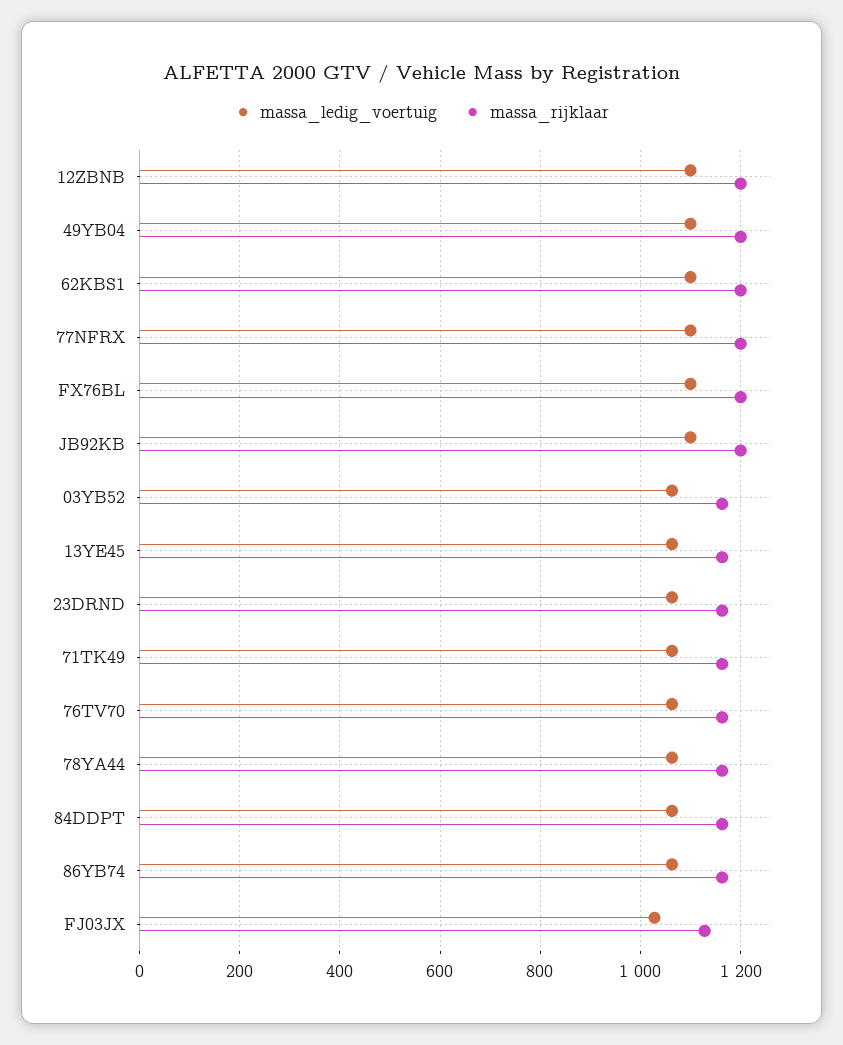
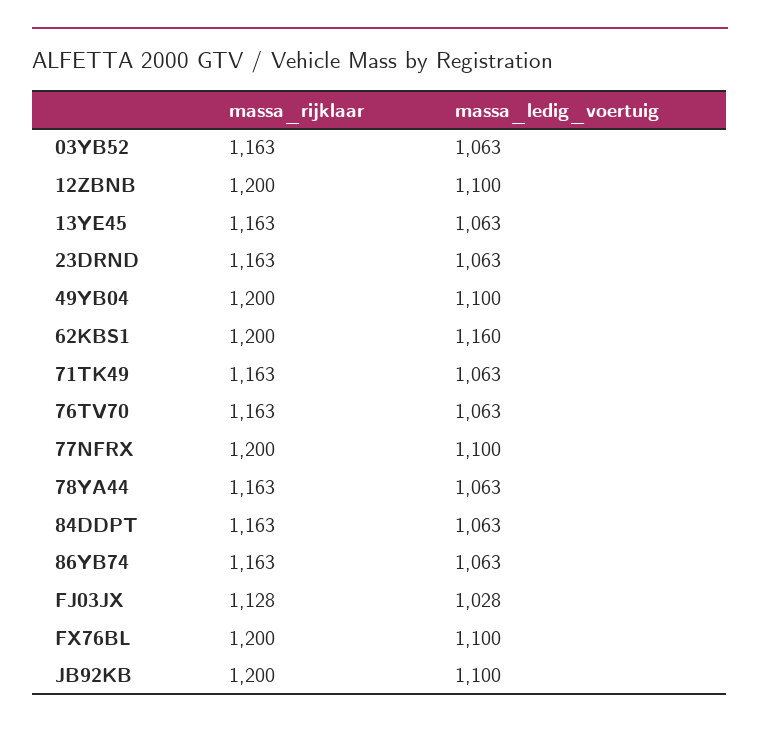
  {
    "massa_ledig_voertuig": {
      "12ZBNB": 1100,
      "49YB04": 1100,
-     "62KBS1": 1100,
+     "62KBS1": 1160,
      "77NFRX": 1100,
      "FX76BL": 1100,
      "JB92KB": 1100,
      "03YB52": 1063,
      "13YE45": 1063,
      "23DRND": 1063,
      "71TK49": 1063,
      "76TV70": 1063,
      "78YA44": 1063,
      "84DDPT": 1063,
      "86YB74": 1063,
      "FJ03JX": 1028
    },
    "massa_rijklaar": {
      "12ZBNB": 1200,
      "49YB04": 1200,
      "62KBS1": 1200,
      "77NFRX": 1200,
      "FX76BL": 1200,
      "JB92KB": 1200,
      "03YB52": 1163,
      "13YE45": 1163,
      "23DRND": 1163,
      "71TK49": 1163,
      "76TV70": 1163,
      "78YA44": 1163,
      "84DDPT": 1163,
      "86YB74": 1163,
      "FJ03JX": 1128
    }
  }

